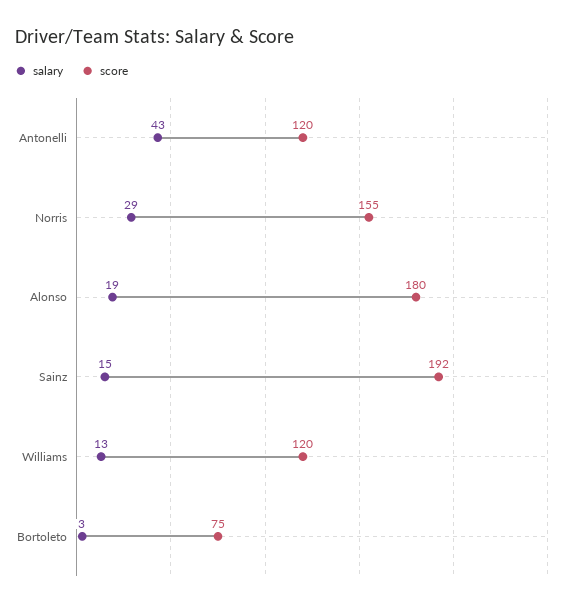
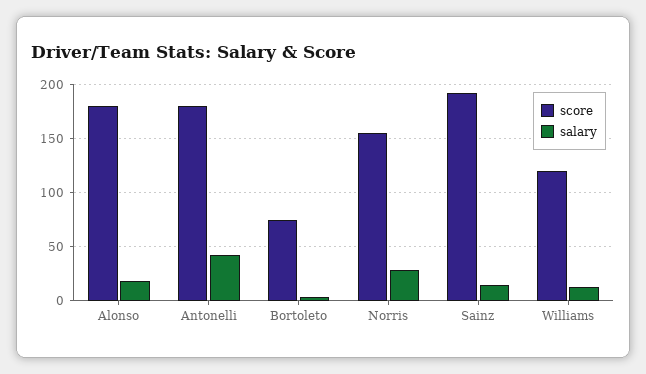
  {
    "salary": {
      "Antonelli": 43,
      "Norris": 29,
      "Alonso": 19,
      "Sainz": 15,
      "Williams": 13,
      "Bortoleto": 3
    },
    "score": {
-     "Antonelli": 120,
+     "Antonelli": 180,
      "Norris": 155,
      "Alonso": 180,
      "Sainz": 192,
      "Williams": 120,
      "Bortoleto": 75
    }
  }

